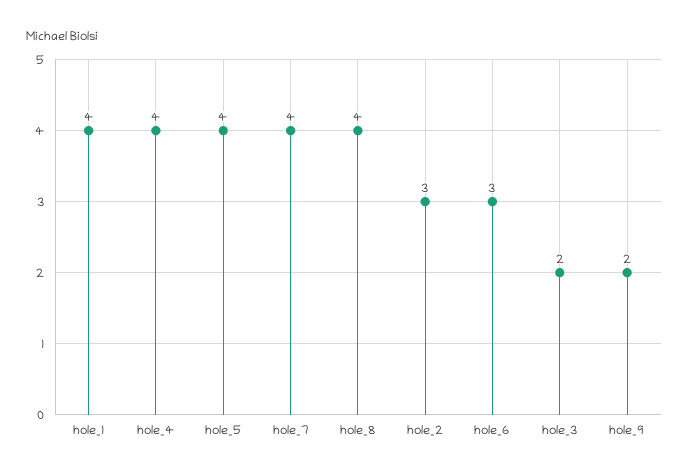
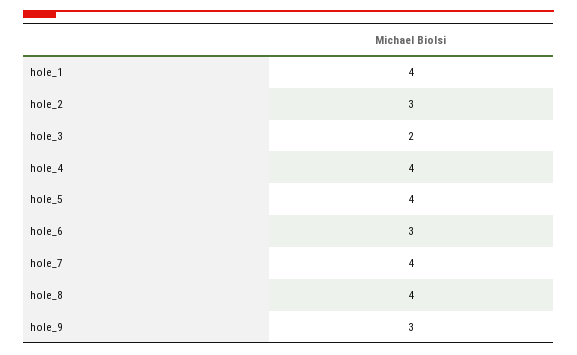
  {
    "hole_1": 4,
    "hole_4": 4,
    "hole_5": 4,
    "hole_7": 4,
    "hole_8": 4,
    "hole_2": 3,
    "hole_6": 3,
    "hole_3": 2,
-   "hole_9": 2
+   "hole_9": 3
  }

